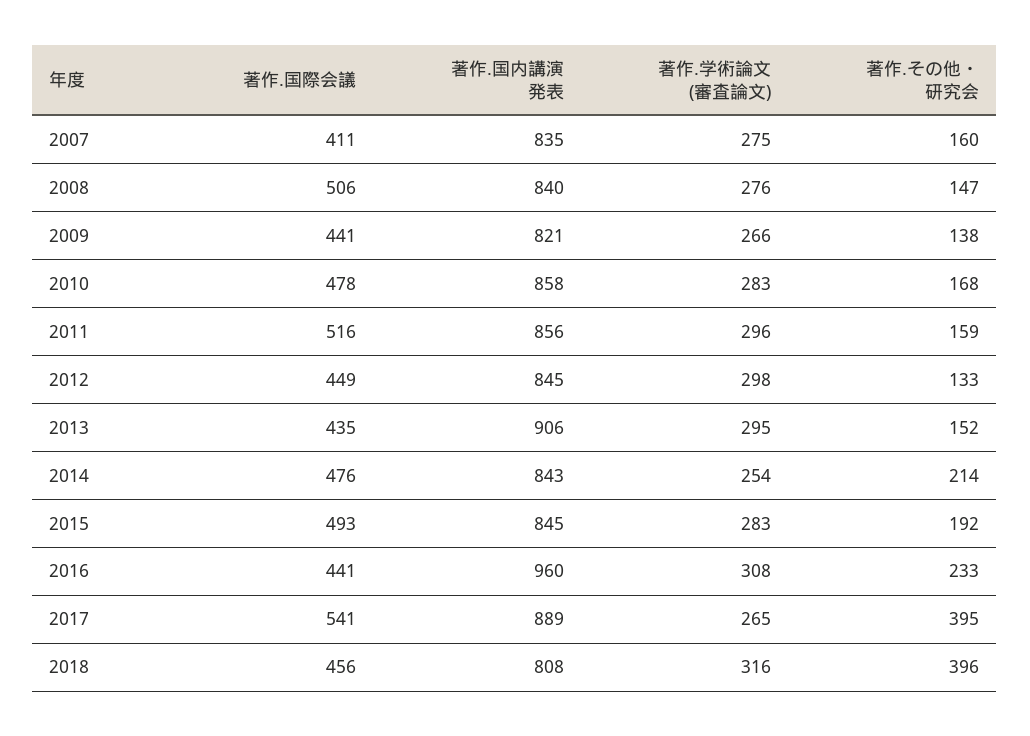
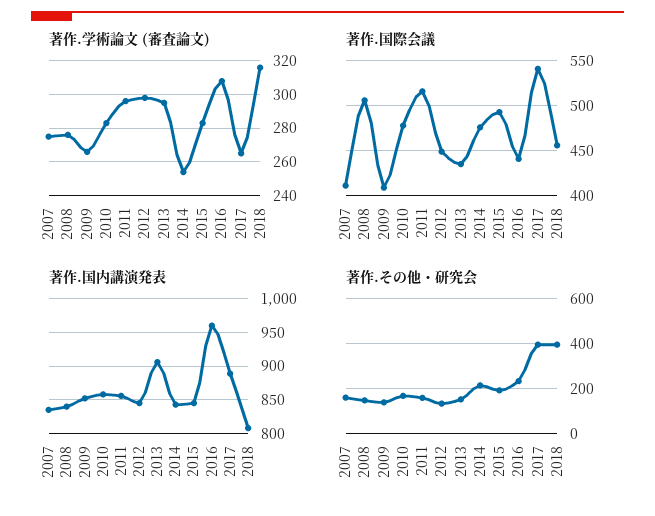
  {
    "著作.国際会議": {
      "2007": 411,
      "2008": 506,
-     "2009": 441,
+     "2009": 410,
      "2010": 478,
      "2011": 516,
      "2012": 449,
      "2013": 435,
      "2014": 476,
      "2015": 493,
      "2016": 441,
      "2017": 541,
      "2018": 456
    },
    "著作.国内講演発表": {
      "2007": 835,
      "2008": 840,
-     "2009": 821,
+     "2009": 850,
      "2010": 858,
      "2011": 856,
      "2012": 845,
      "2013": 906,
      "2014": 843,
      "2015": 845,
      "2016": 960,
      "2017": 889,
      "2018": 808
    },
    "著作.学術論文 (審査論文)": {
      "2007": 275,
      "2008": 276,
      "2009": 266,
      "2010": 283,
      "2011": 296,
      "2012": 298,
      "2013": 295,
      "2014": 254,
      "2015": 283,
      "2016": 308,
      "2017": 265,
      "2018": 316
    },
    "著作.その他・研究会": {
      "2007": 160,
      "2008": 147,
      "2009": 138,
      "2010": 168,
      "2011": 159,
      "2012": 133,
      "2013": 152,
      "2014": 214,
      "2015": 192,
      "2016": 233,
      "2017": 395,
      "2018": 396
    }
  }

